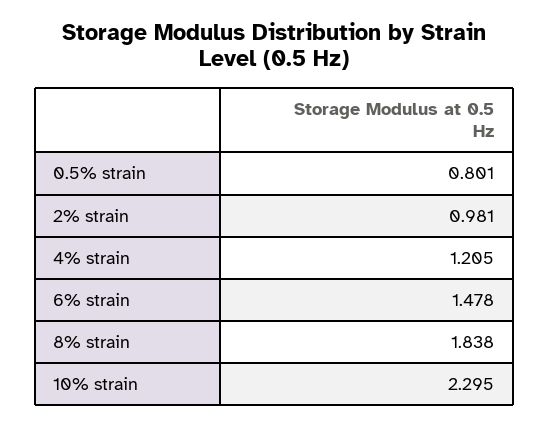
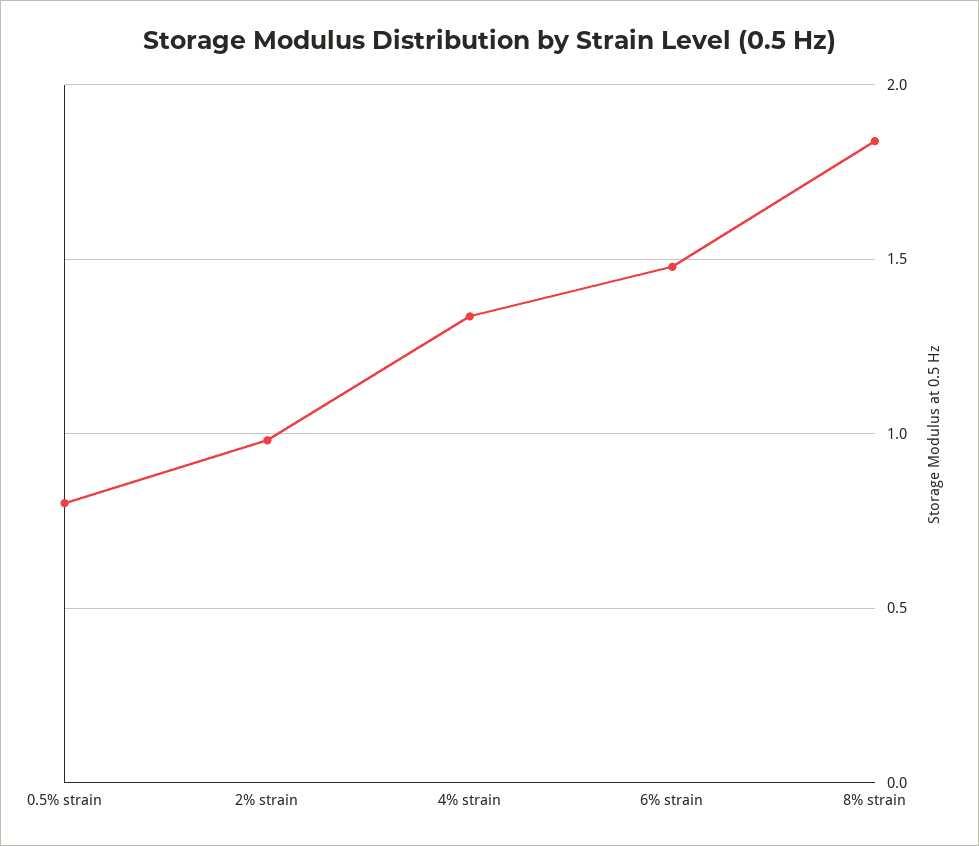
  {
    "0.5% strain": 0.801,
    "2% strain": 0.981,
-   "4% strain": 1.205,
+   "4% strain": 1.35,
    "6% strain": 1.478,
-   "8% strain": 1.838,
+   "8% strain": 1.838
-   "10% strain": 2.295
  }

